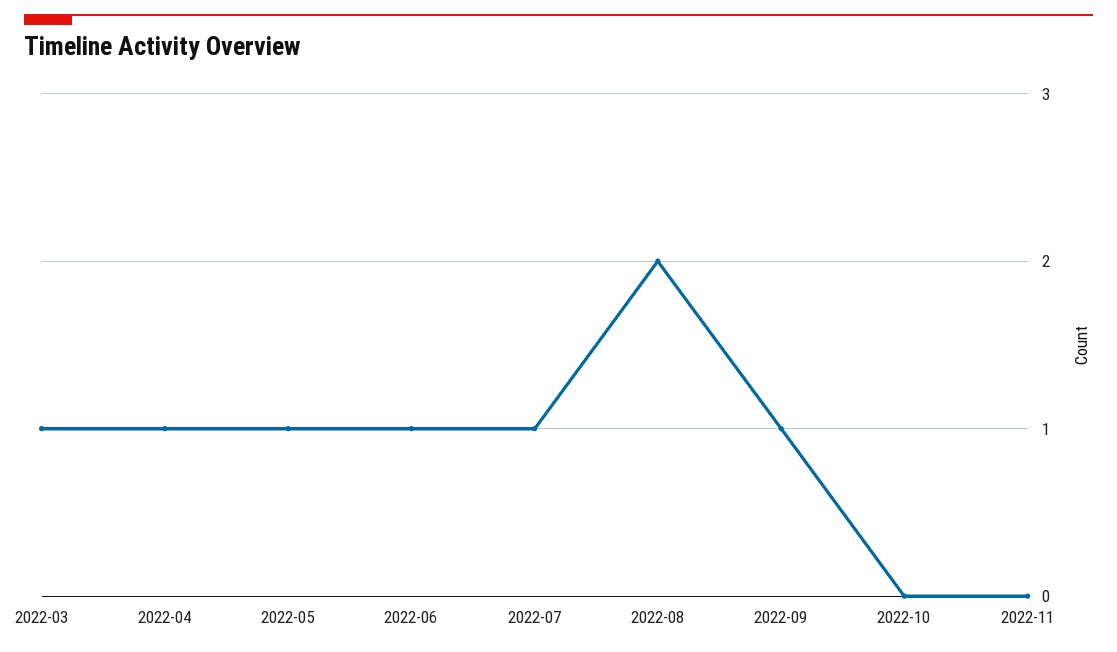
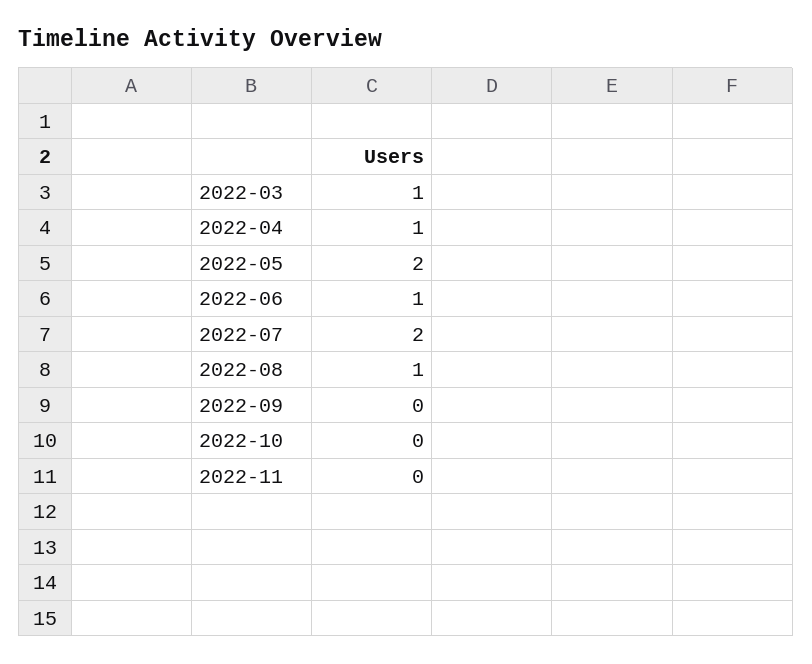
  {
    "2022-03": 1,
    "2022-04": 1,
-   "2022-05": 1,
+   "2022-05": 2,
    "2022-06": 1,
-   "2022-07": 1,
+   "2022-07": 2,
-   "2022-08": 2,
+   "2022-08": 1,
-   "2022-09": 1,
+   "2022-09": 0,
    "2022-10": 0,
    "2022-11": 0
  }

